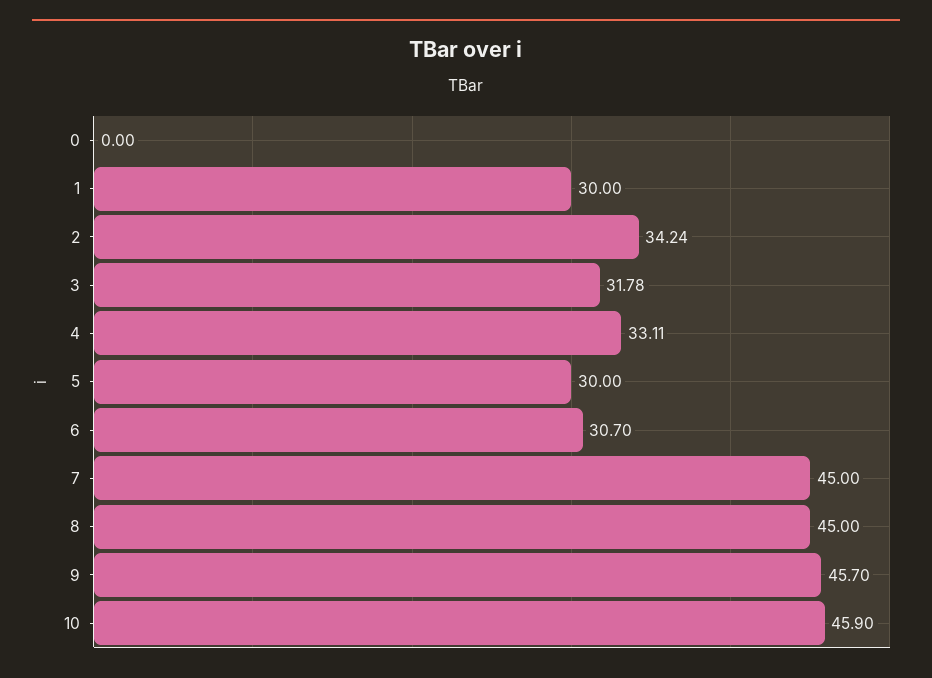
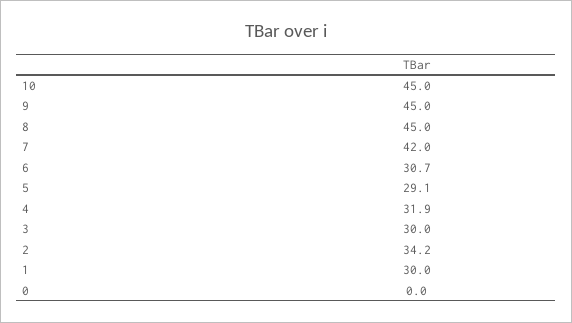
  {
    "0": 0,
    "1": 30,
    "2": 34.24,
-   "3": 31.78,
+   "3": 30,
-   "4": 33.11,
+   "4": 31.9,
-   "5": 30,
+   "5": 29.1,
    "6": 30.7,
-   "7": 45,
+   "7": 42,
    "8": 45,
-   "9": 45.7,
+   "9": 45,
-   "10": 45.9
+   "10": 45
  }

